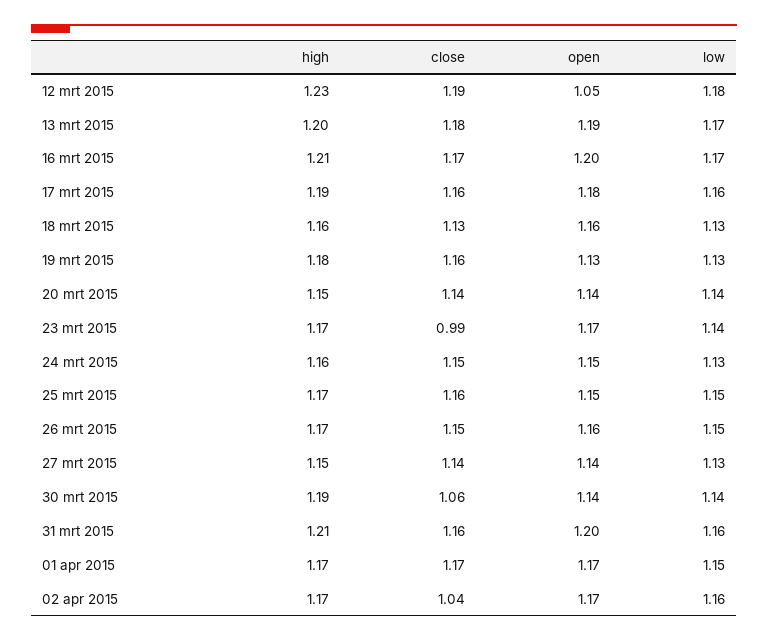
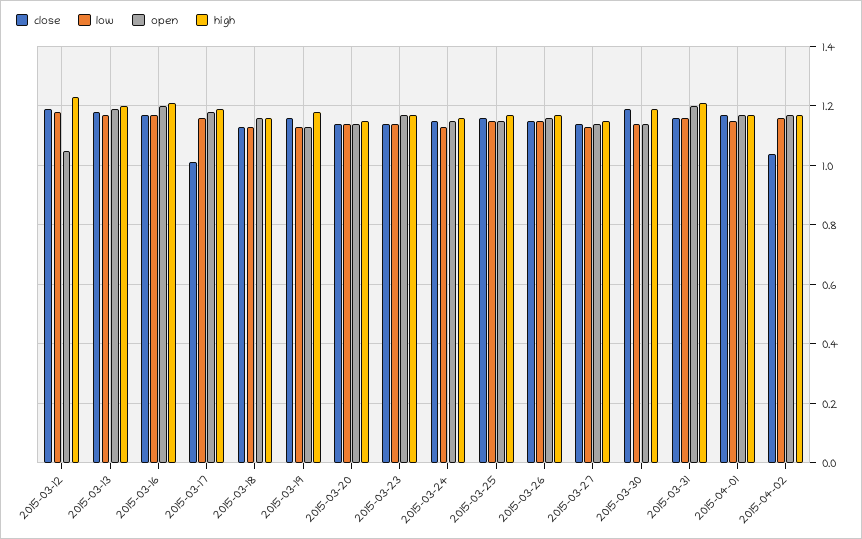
  {
    "high": {
      "12 mrt 2015": 1.23,
      "13 mrt 2015": 1.2,
      "16 mrt 2015": 1.21,
      "17 mrt 2015": 1.19,
      "18 mrt 2015": 1.16,
      "19 mrt 2015": 1.18,
      "20 mrt 2015": 1.15,
      "23 mrt 2015": 1.17,
      "24 mrt 2015": 1.16,
      "25 mrt 2015": 1.17,
      "26 mrt 2015": 1.17,
      "27 mrt 2015": 1.15,
      "30 mrt 2015": 1.19,
      "31 mrt 2015": 1.21,
      "01 apr 2015": 1.17,
      "02 apr 2015": 1.17
    },
    "close": {
      "12 mrt 2015": 1.19,
      "13 mrt 2015": 1.18,
      "16 mrt 2015": 1.17,
-     "17 mrt 2015": 1.16,
+     "17 mrt 2015": 1,
      "18 mrt 2015": 1.13,
      "19 mrt 2015": 1.16,
      "20 mrt 2015": 1.14,
-     "23 mrt 2015": 0.99,
+     "23 mrt 2015": 1.15,
      "24 mrt 2015": 1.15,
      "25 mrt 2015": 1.16,
      "26 mrt 2015": 1.15,
      "27 mrt 2015": 1.14,
-     "30 mrt 2015": 1.06,
+     "30 mrt 2015": 1.2,
      "31 mrt 2015": 1.16,
      "01 apr 2015": 1.17,
      "02 apr 2015": 1.04
    },
    "open": {
      "12 mrt 2015": 1.05,
      "13 mrt 2015": 1.19,
      "16 mrt 2015": 1.2,
      "17 mrt 2015": 1.18,
      "18 mrt 2015": 1.16,
      "19 mrt 2015": 1.13,
      "20 mrt 2015": 1.14,
      "23 mrt 2015": 1.17,
      "24 mrt 2015": 1.15,
      "25 mrt 2015": 1.15,
      "26 mrt 2015": 1.16,
      "27 mrt 2015": 1.14,
      "30 mrt 2015": 1.14,
      "31 mrt 2015": 1.2,
      "01 apr 2015": 1.17,
      "02 apr 2015": 1.17
    },
    "low": {
      "12 mrt 2015": 1.18,
      "13 mrt 2015": 1.17,
      "16 mrt 2015": 1.17,
      "17 mrt 2015": 1.16,
      "18 mrt 2015": 1.13,
      "19 mrt 2015": 1.13,
      "20 mrt 2015": 1.14,
      "23 mrt 2015": 1.14,
      "24 mrt 2015": 1.13,
      "25 mrt 2015": 1.15,
      "26 mrt 2015": 1.15,
      "27 mrt 2015": 1.13,
      "30 mrt 2015": 1.14,
      "31 mrt 2015": 1.16,
      "01 apr 2015": 1.15,
      "02 apr 2015": 1.16
    }
  }

